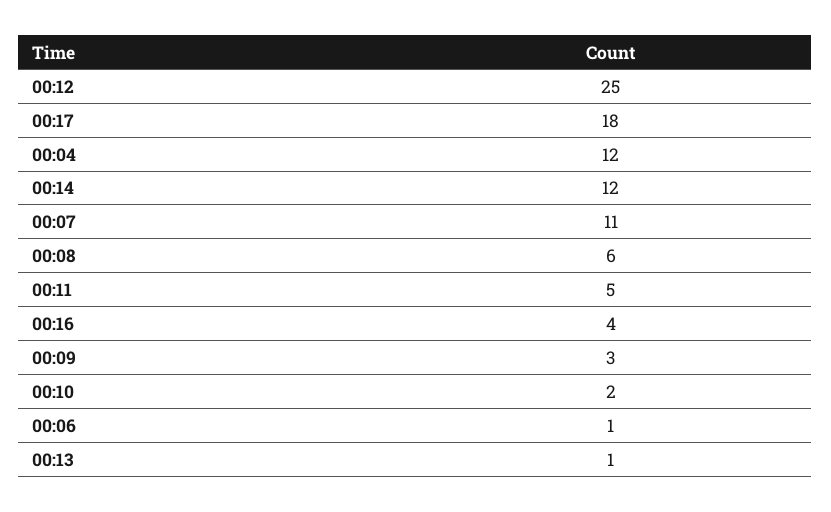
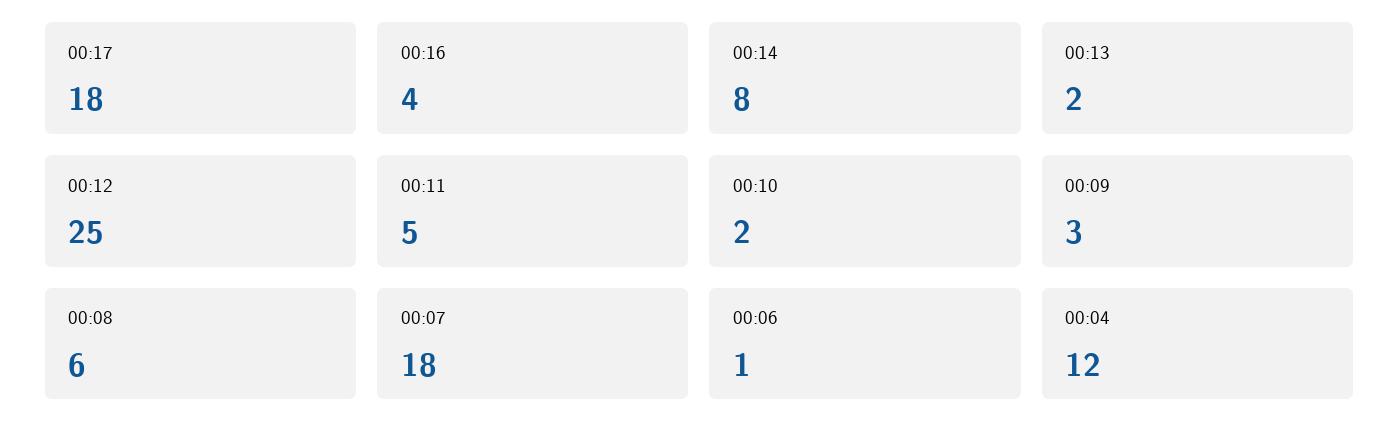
  {
    "00:12": 25,
    "00:17": 18,
    "00:04": 12,
-   "00:14": 12,
+   "00:14": 8,
-   "00:07": 11,
+   "00:07": 18,
    "00:08": 6,
    "00:11": 5,
    "00:16": 4,
    "00:09": 3,
    "00:10": 2,
    "00:06": 1,
-   "00:13": 1
+   "00:13": 2
  }

